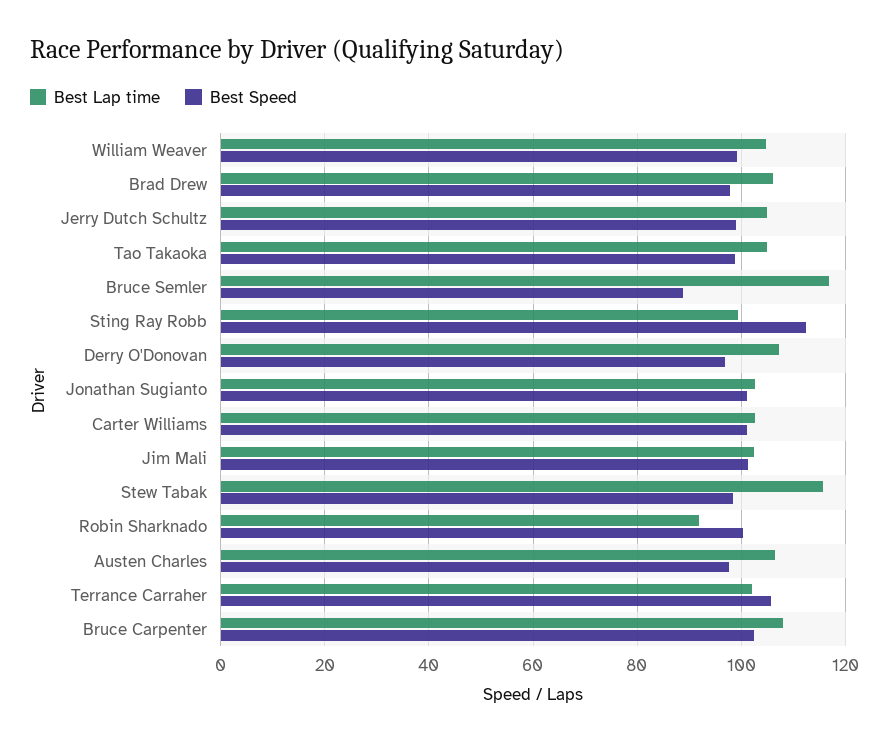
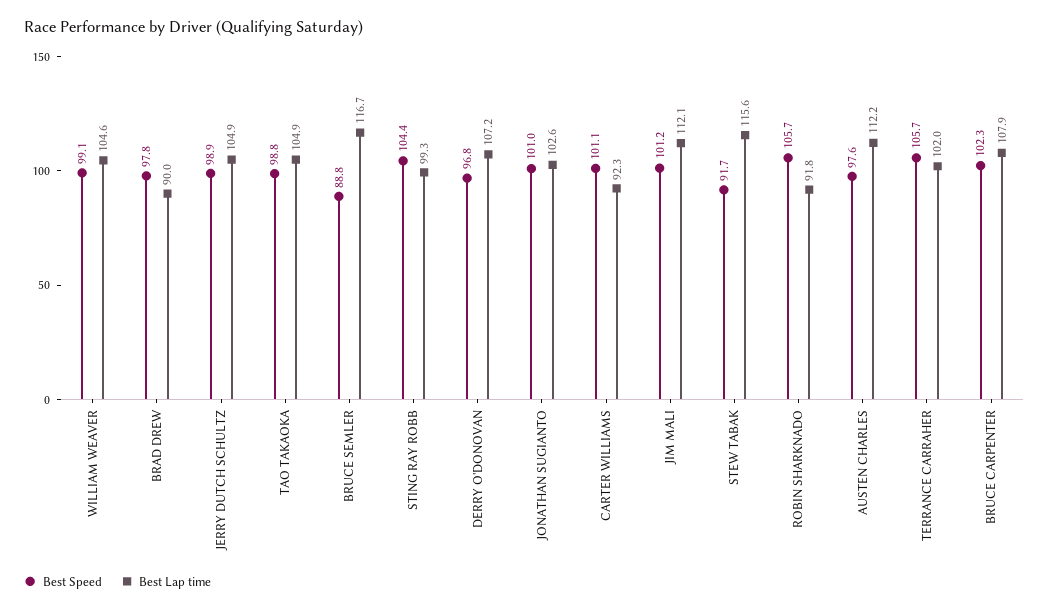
  {
    "Best Lap time": {
      "William Weaver": 104.6,
-     "Brad Drew": 106,
+     "Brad Drew": 90,
      "Jerry Dutch Schultz": 104.9,
      "Tao Takaoka": 104.9,
      "Bruce Semler": 116.7,
      "Sting Ray Robb": 99.3,
      "Derry O'Donovan": 107.2,
      "Jonathan Sugianto": 102.6,
-     "Carter Williams": 102,
+     "Carter Williams": 92.3,
-     "Jim Mali": 102,
+     "Jim Mali": 112.1,
      "Stew Tabak": 115.6,
      "Robin Sharknado": 91.8,
-     "Austen Charles": 106,
+     "Austen Charles": 112.2,
      "Terrance Carraher": 102,
      "Bruce Carpenter": 107.9
    },
    "Best Speed": {
      "William Weaver": 99.1,
      "Brad Drew": 97.8,
      "Jerry Dutch Schultz": 98.9,
      "Tao Takaoka": 98.8,
      "Bruce Semler": 88.8,
-     "Sting Ray Robb": 112,
+     "Sting Ray Robb": 104.4,
      "Derry O'Donovan": 96.8,
      "Jonathan Sugianto": 101,
      "Carter Williams": 101.1,
      "Jim Mali": 101.2,
-     "Stew Tabak": 98,
+     "Stew Tabak": 91.7,
-     "Robin Sharknado": 100,
+     "Robin Sharknado": 105.7,
      "Austen Charles": 97.6,
      "Terrance Carraher": 105.7,
      "Bruce Carpenter": 102.3
    }
  }

